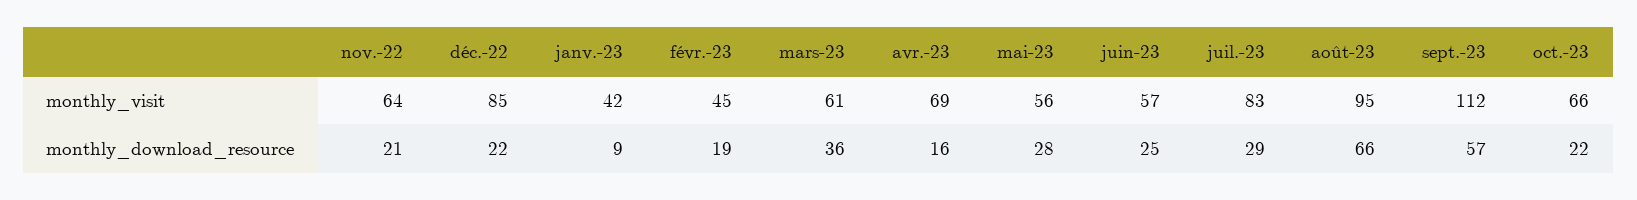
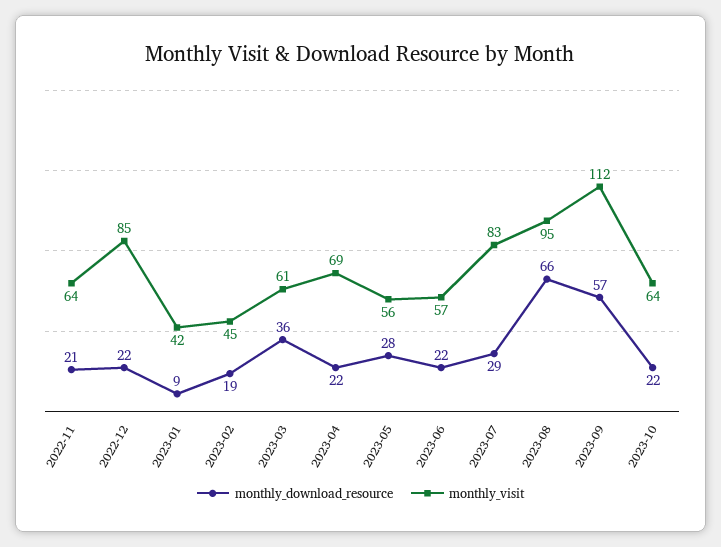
  {
    "monthly_visit": {
      "nov.-22": 64,
      "déc.-22": 85,
      "janv.-23": 42,
      "févr.-23": 45,
      "mars-23": 61,
      "avr.-23": 69,
      "mai-23": 56,
      "juin-23": 57,
      "juil.-23": 83,
      "août-23": 95,
      "sept.-23": 112,
-     "oct.-23": 66
+     "oct.-23": 64
    },
    "monthly_download_resource": {
      "nov.-22": 21,
      "déc.-22": 22,
      "janv.-23": 9,
      "févr.-23": 19,
      "mars-23": 36,
-     "avr.-23": 16,
+     "avr.-23": 22,
      "mai-23": 28,
-     "juin-23": 25,
+     "juin-23": 22,
      "juil.-23": 29,
      "août-23": 66,
      "sept.-23": 57,
      "oct.-23": 22
    }
  }

